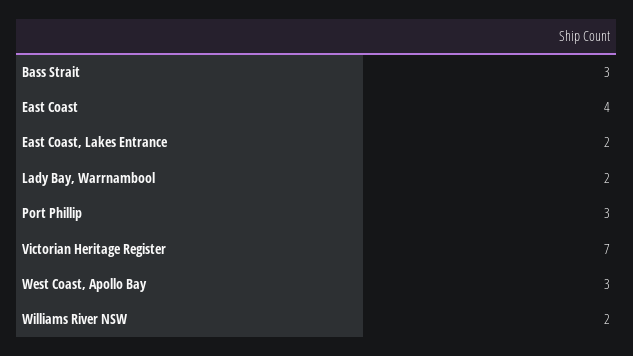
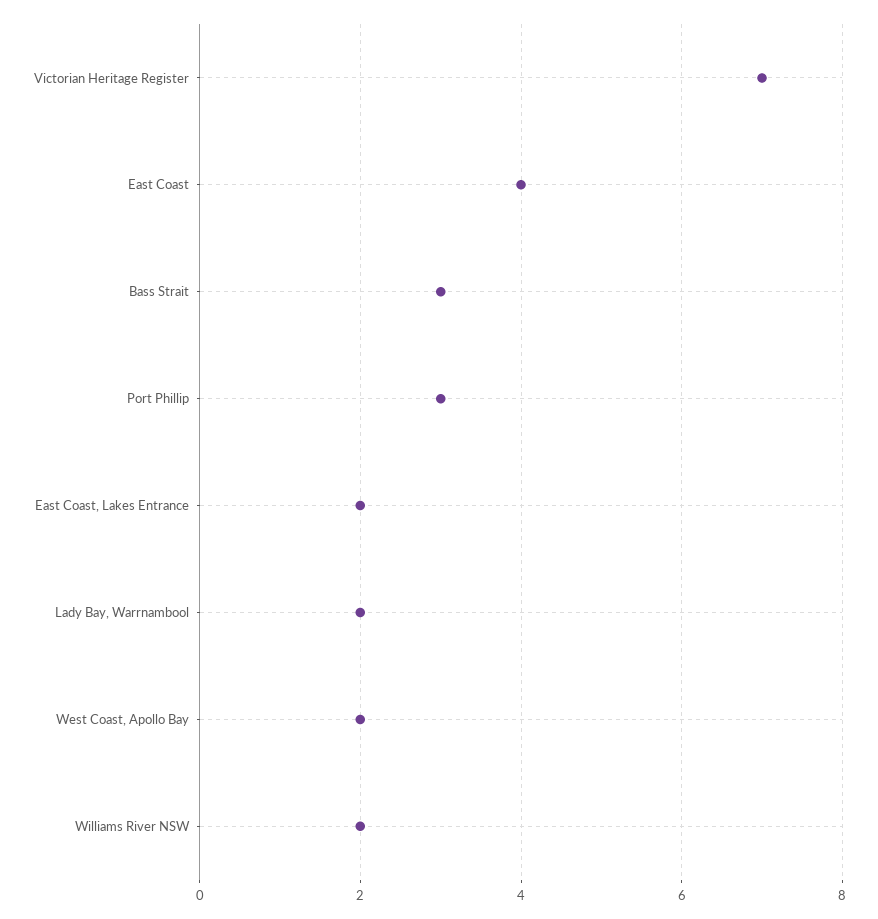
  {
    "Bass Strait": 3,
    "East Coast": 4,
    "East Coast, Lakes Entrance": 2,
    "Lady Bay, Warrnambool": 2,
    "Port Phillip": 3,
    "Victorian Heritage Register": 7,
-   "West Coast, Apollo Bay": 3,
+   "West Coast, Apollo Bay": 2,
    "Williams River NSW": 2
  }

